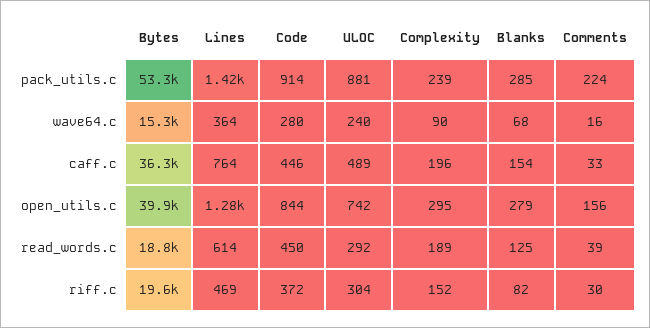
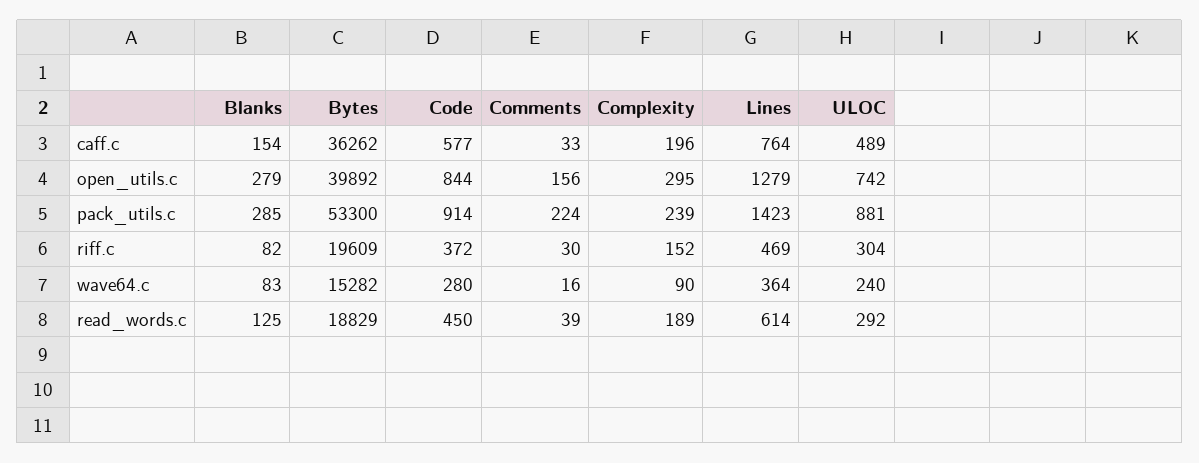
  {
    "Bytes": {
      "pack_utils.c": 53300,
      "wave64.c": 15282,
      "caff.c": 36262,
      "open_utils.c": 39892,
      "read_words.c": 18829,
      "riff.c": 19609
    },
    "Lines": {
      "pack_utils.c": 1423,
      "wave64.c": 364,
      "caff.c": 764,
      "open_utils.c": 1279,
      "read_words.c": 614,
      "riff.c": 469
    },
    "Code": {
      "pack_utils.c": 914,
      "wave64.c": 280,
-     "caff.c": 446,
+     "caff.c": 577,
      "open_utils.c": 844,
      "read_words.c": 450,
      "riff.c": 372
    },
    "ULOC": {
      "pack_utils.c": 881,
      "wave64.c": 240,
      "caff.c": 489,
      "open_utils.c": 742,
      "read_words.c": 292,
      "riff.c": 304
    },
    "Complexity": {
      "pack_utils.c": 239,
      "wave64.c": 90,
      "caff.c": 196,
      "open_utils.c": 295,
      "read_words.c": 189,
      "riff.c": 152
    },
    "Blanks": {
      "pack_utils.c": 285,
-     "wave64.c": 68,
+     "wave64.c": 83,
      "caff.c": 154,
      "open_utils.c": 279,
      "read_words.c": 125,
      "riff.c": 82
    },
    "Comments": {
      "pack_utils.c": 224,
      "wave64.c": 16,
      "caff.c": 33,
      "open_utils.c": 156,
      "read_words.c": 39,
      "riff.c": 30
    }
  }

